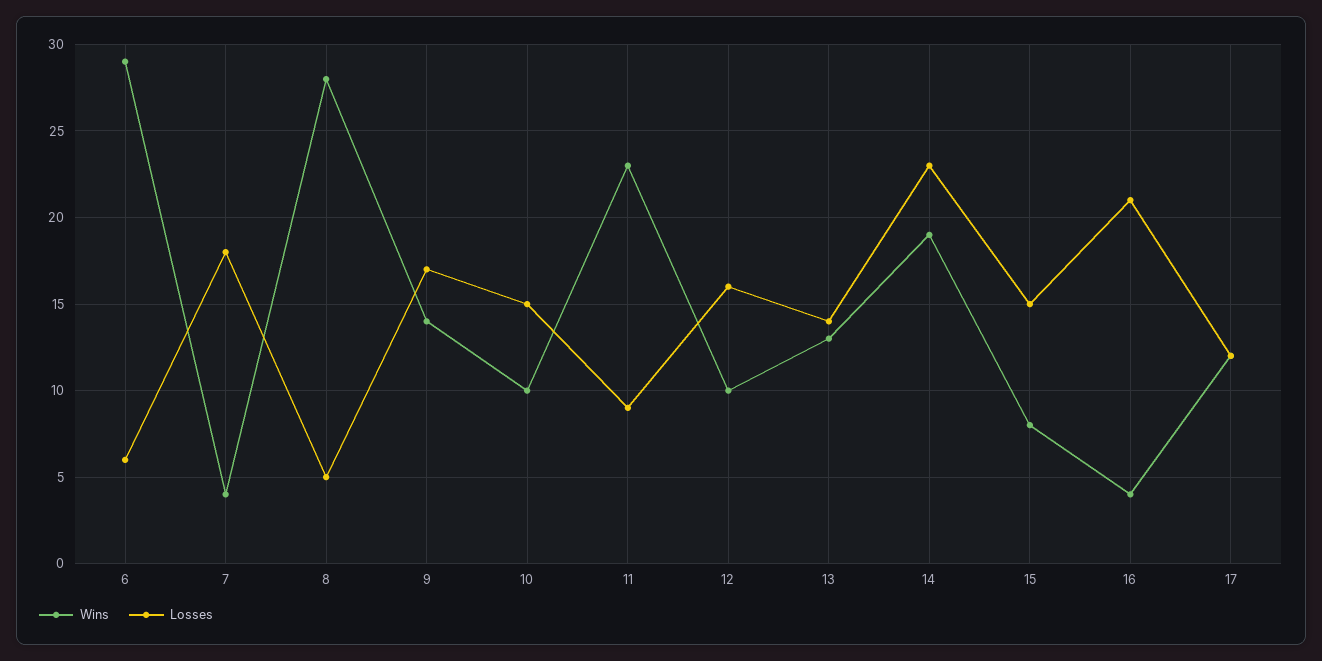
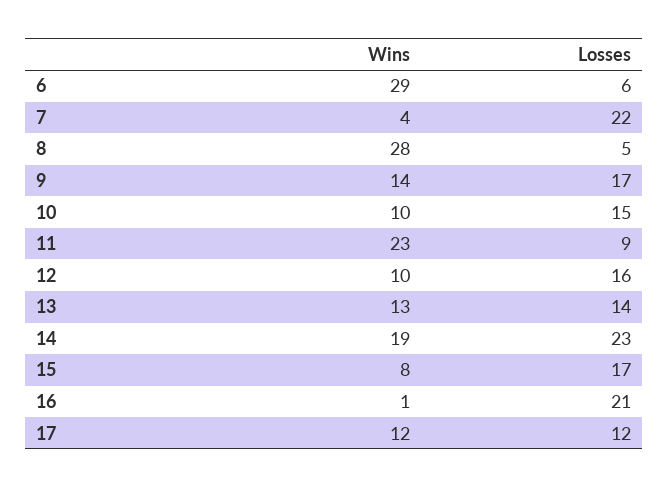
  {
    "Wins": {
      "6": 29,
      "7": 4,
      "8": 28,
      "9": 14,
      "10": 10,
      "11": 23,
      "12": 10,
      "13": 13,
      "14": 19,
      "15": 8,
-     "16": 4,
+     "16": 1,
      "17": 12
    },
    "Losses": {
      "6": 6,
-     "7": 18,
+     "7": 22,
      "8": 5,
      "9": 17,
      "10": 15,
      "11": 9,
      "12": 16,
      "13": 14,
      "14": 23,
-     "15": 15,
+     "15": 17,
      "16": 21,
      "17": 12
    }
  }

